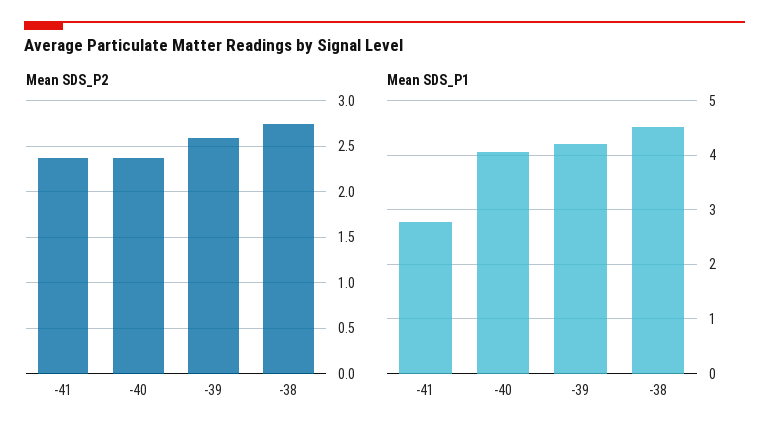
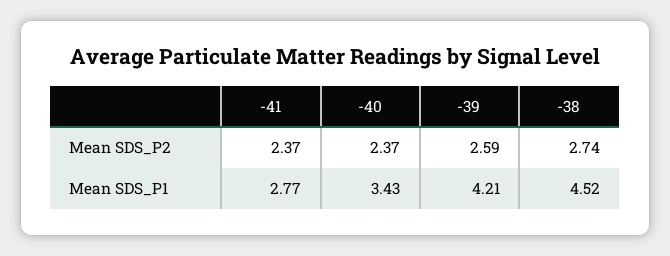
  {
    "Mean SDS_P2": {
      "-41": 2.37,
      "-40": 2.37,
      "-39": 2.59,
      "-38": 2.74
    },
    "Mean SDS_P1": {
      "-41": 2.77,
-     "-40": 4,
+     "-40": 3.43,
      "-39": 4.21,
      "-38": 4.52
    }
  }

